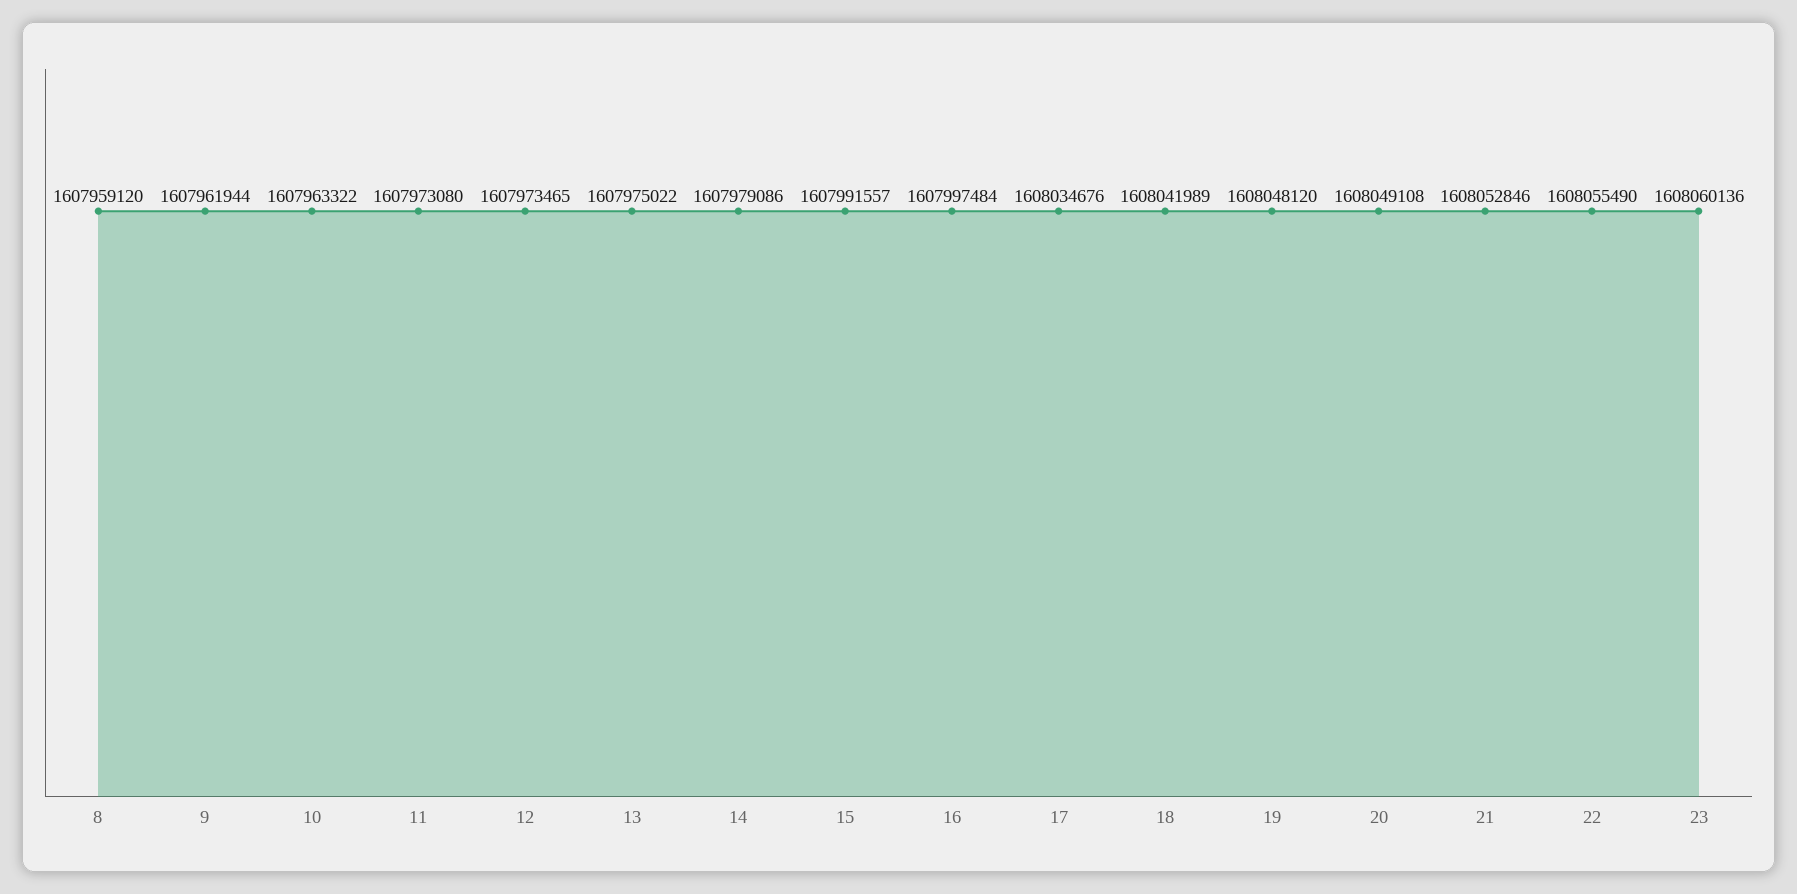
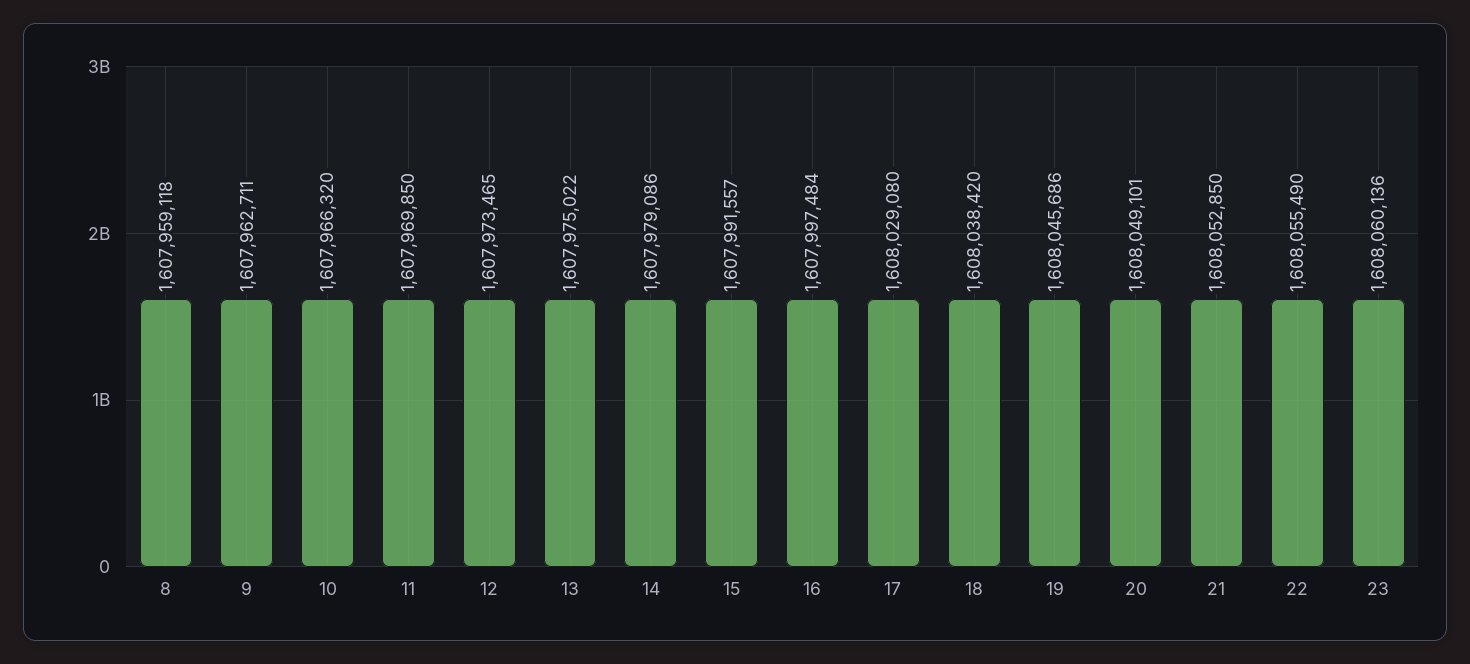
  {
-   "8": 1607959120,
+   "8": 1607959118,
-   "9": 1607961944,
+   "9": 1607962711,
-   "10": 1607963322,
+   "10": 1607966320,
-   "11": 1607973080,
+   "11": 1607969850,
    "12": 1607973465,
    "13": 1607975022,
    "14": 1607979086,
    "15": 1607991557,
    "16": 1607997484,
-   "17": 1608034676,
+   "17": 1608029080,
-   "18": 1608041989,
+   "18": 1608038420,
-   "19": 1608048120,
+   "19": 1608045686,
-   "20": 1608049108,
+   "20": 1608049101,
-   "21": 1608052846,
+   "21": 1608052850,
    "22": 1608055490,
    "23": 1608060136
  }

